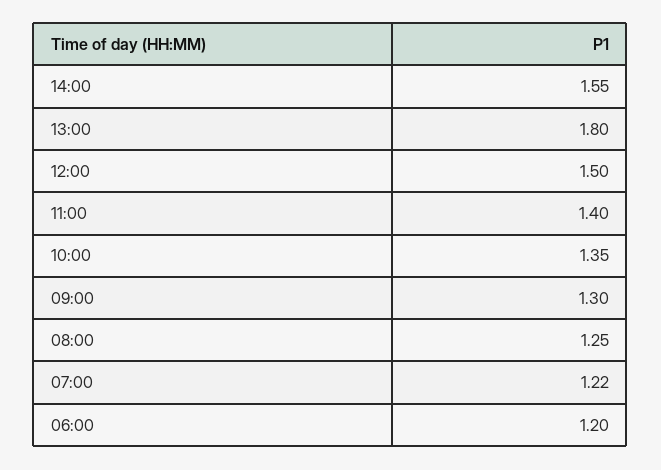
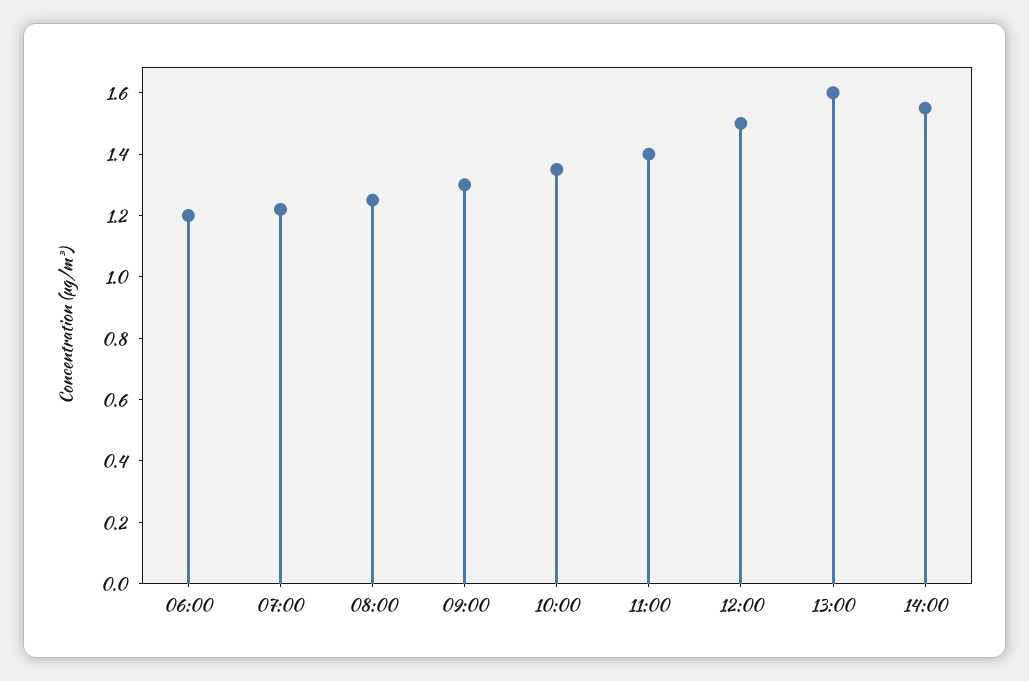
  {
    "14:00": 1.55,
-   "13:00": 1.8,
+   "13:00": 1.6,
    "12:00": 1.5,
    "11:00": 1.4,
    "10:00": 1.35,
    "09:00": 1.3,
    "08:00": 1.25,
    "07:00": 1.22,
    "06:00": 1.2
  }

